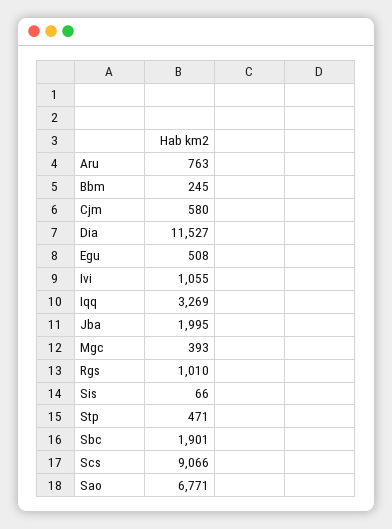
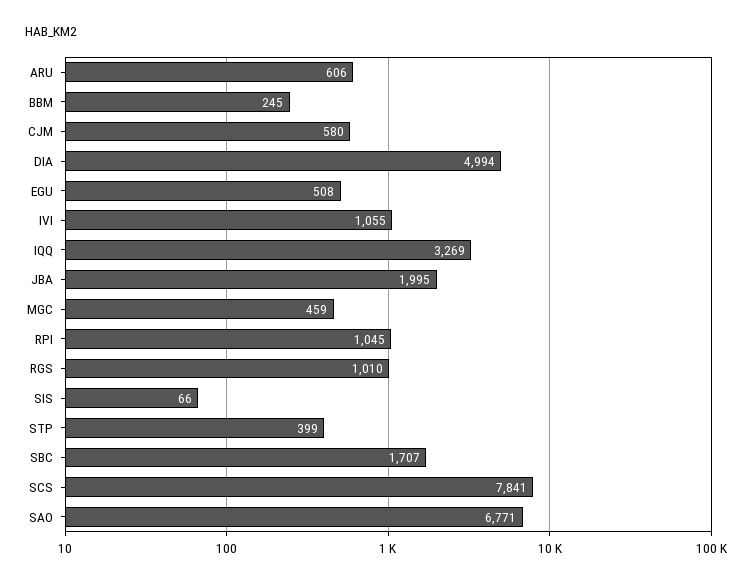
  {
-   "Aru": 763,
+   "Aru": 606,
    "Bbm": 245,
    "Cjm": 580,
-   "Dia": 11527,
+   "Dia": 4994,
    "Egu": 508,
    "Ivi": 1055,
    "Iqq": 3269,
    "Jba": 1995,
-   "Mgc": 393,
+   "Mgc": 459,
    "Rgs": 1010,
    "Sis": 66,
-   "Stp": 471,
+   "Stp": 399,
-   "Sbc": 1901,
+   "Sbc": 1707,
-   "Scs": 9066,
+   "Scs": 7841,
-   "Sao": 6771
+   "Sao": 6771,
+   "RPI": 1045
  }

